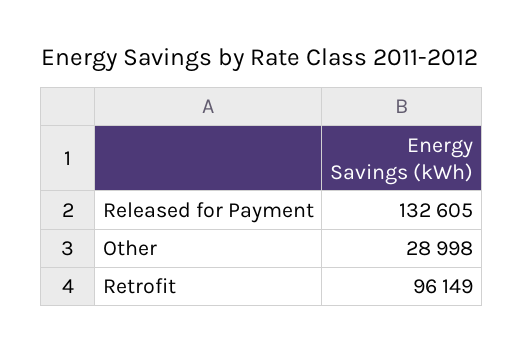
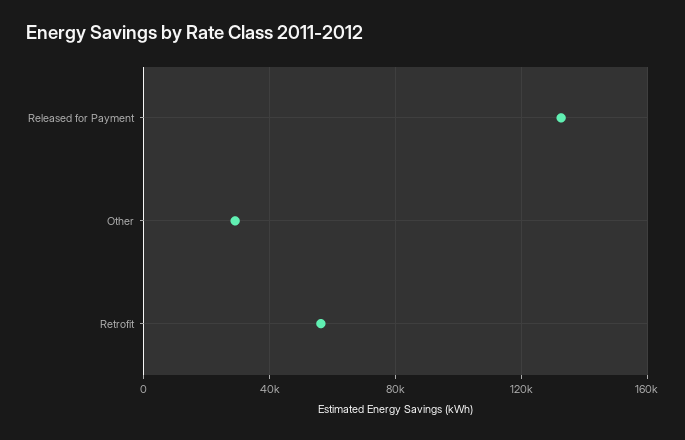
  {
    "Released for Payment": 132605,
    "Other": 28998,
-   "Retrofit": 96149
+   "Retrofit": 55000
  }

